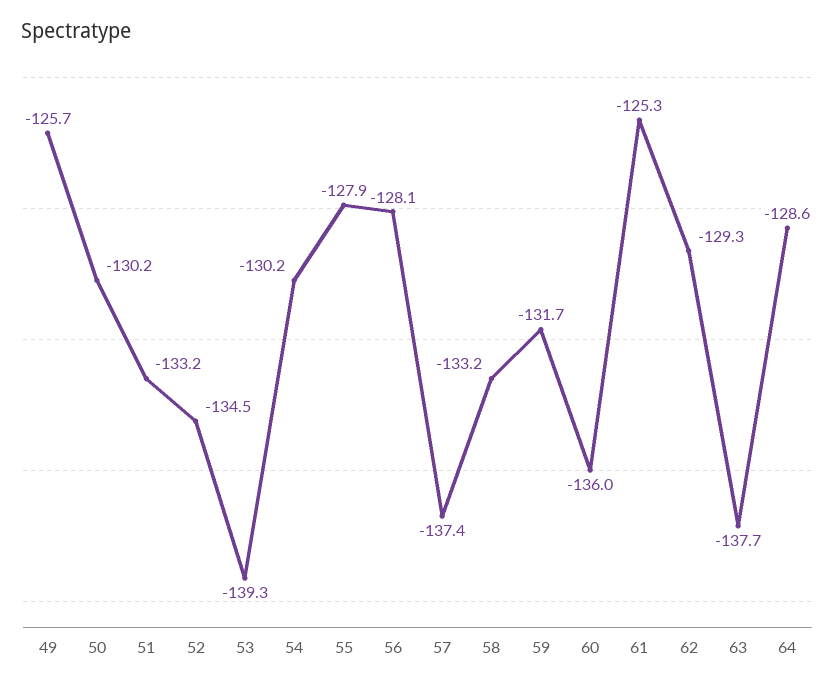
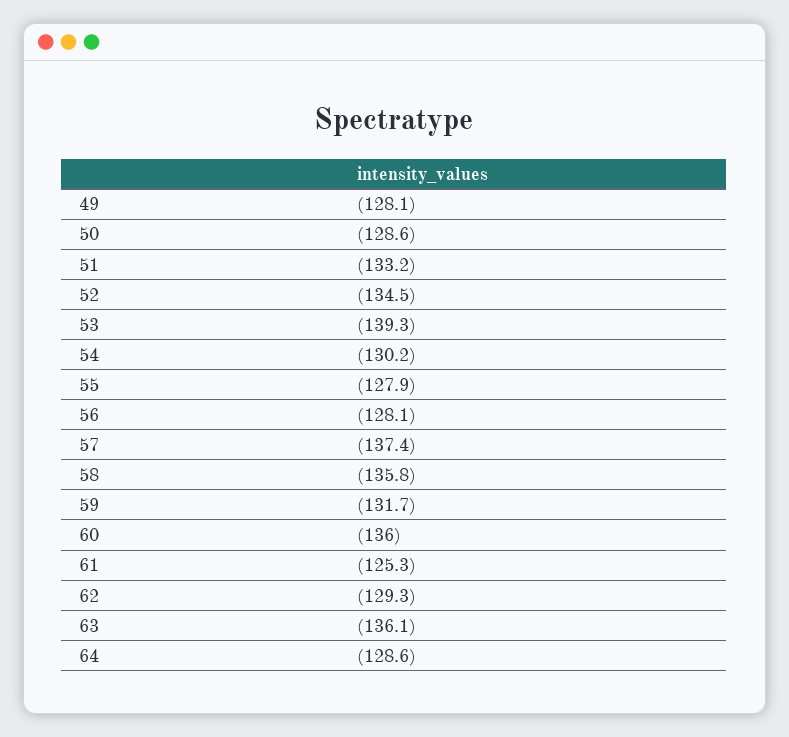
  {
-   "49": -125.7,
+   "49": -128.1,
-   "50": -130.2,
+   "50": -128.6,
    "51": -133.2,
    "52": -134.5,
    "53": -139.3,
    "54": -130.2,
    "55": -127.9,
    "56": -128.1,
    "57": -137.4,
-   "58": -133.2,
+   "58": -135.8,
    "59": -131.7,
    "60": -136,
    "61": -125.3,
    "62": -129.3,
-   "63": -137.7,
+   "63": -136.1,
    "64": -128.6
  }

